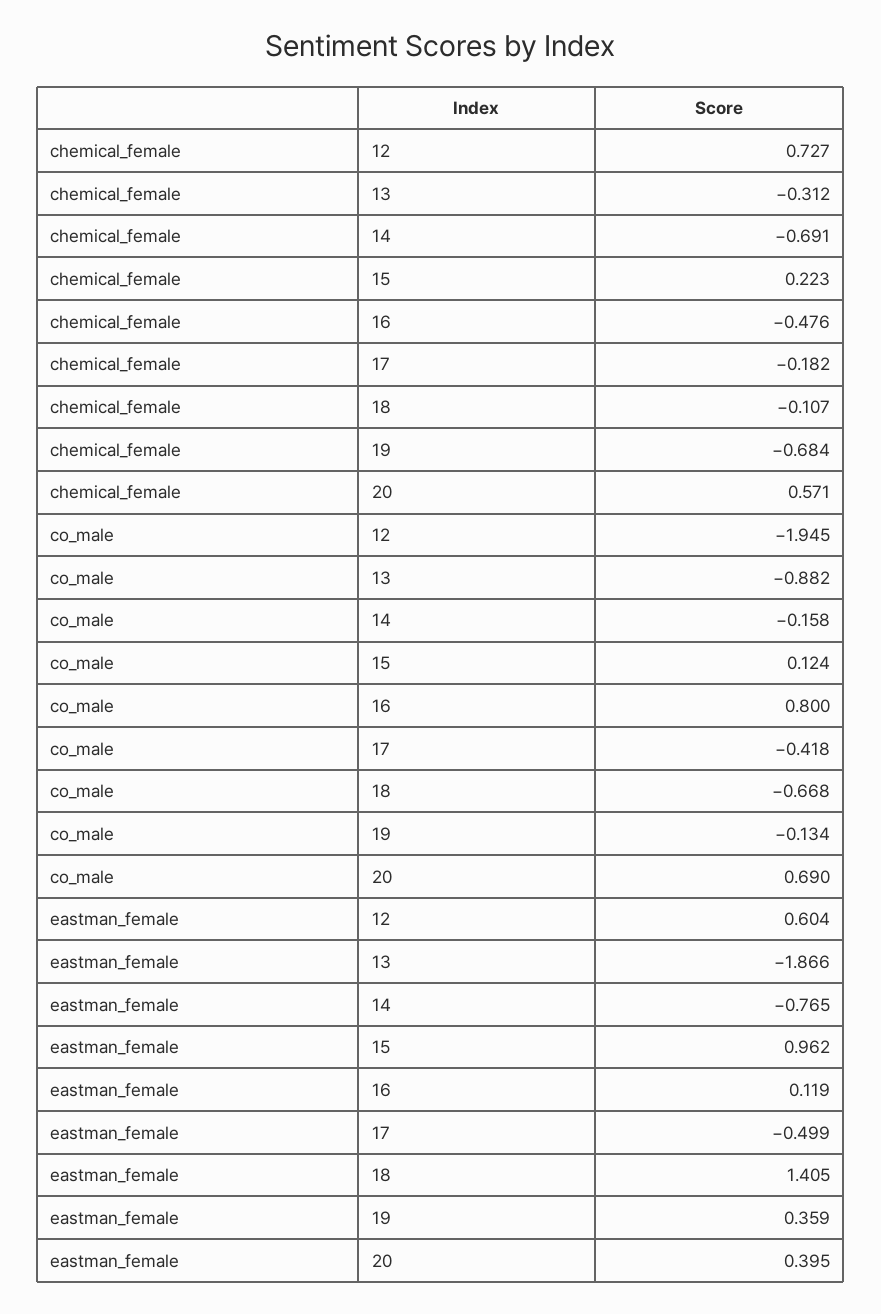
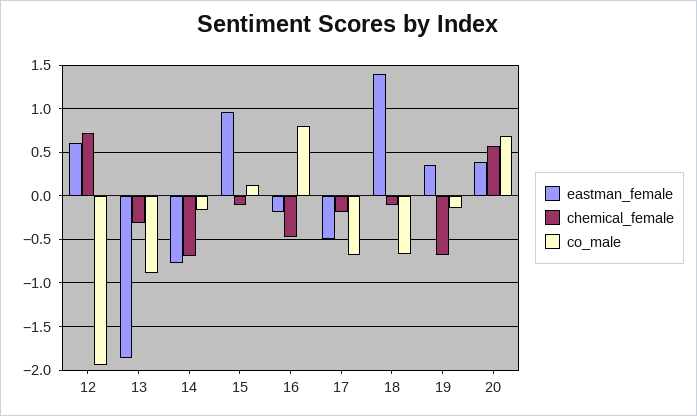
  {
    "chemical_female": {
      "12": 0.727,
      "13": -0.312,
      "14": -0.691,
-     "15": 0.223,
+     "15": -0.1,
      "16": -0.476,
      "17": -0.182,
      "18": -0.107,
      "19": -0.684,
      "20": 0.571
    },
    "co_male": {
      "12": -1.945,
      "13": -0.882,
      "14": -0.158,
      "15": 0.124,
      "16": 0.8,
-     "17": -0.418,
+     "17": -0.7,
      "18": -0.668,
      "19": -0.134,
      "20": 0.69
    },
    "eastman_female": {
      "12": 0.604,
      "13": -1.866,
      "14": -0.765,
      "15": 0.962,
-     "16": 0.119,
+     "16": -0.2,
      "17": -0.499,
      "18": 1.405,
      "19": 0.359,
      "20": 0.395
    }
  }

